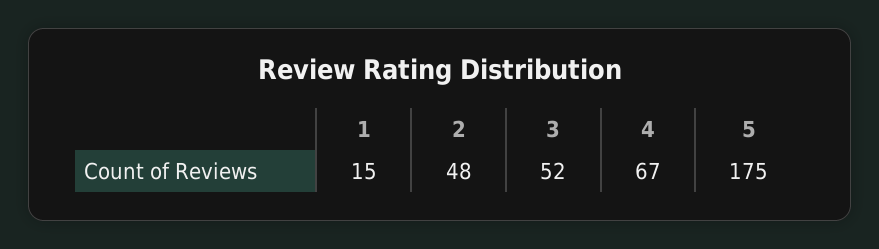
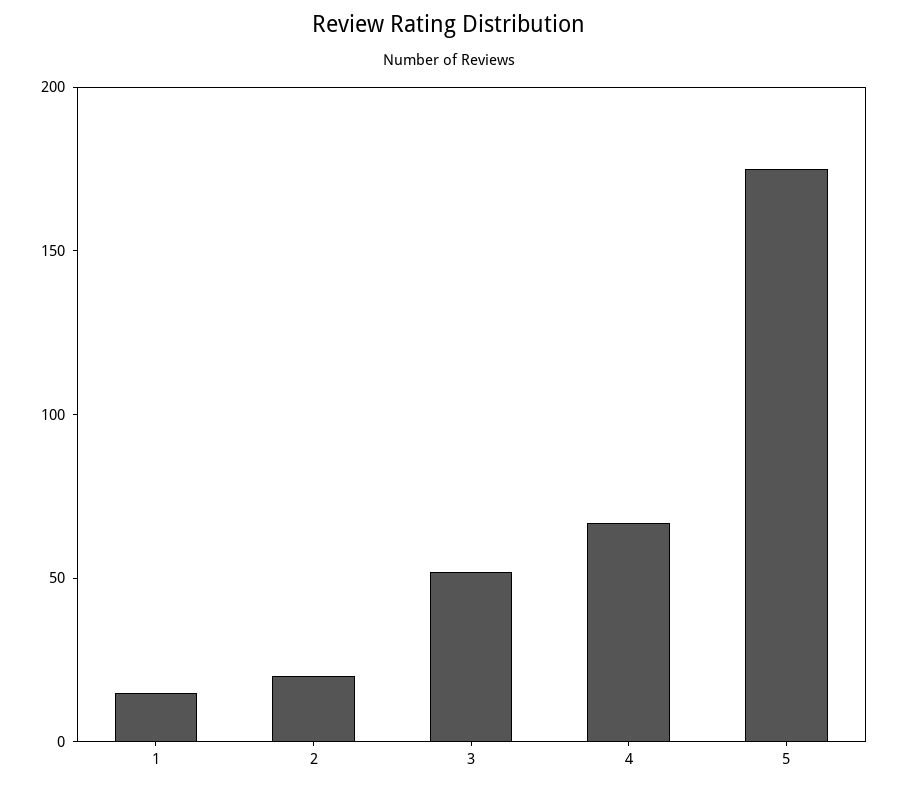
  {
    "1": 15,
-   "2": 48,
+   "2": 20,
    "3": 52,
    "4": 67,
    "5": 175
  }

